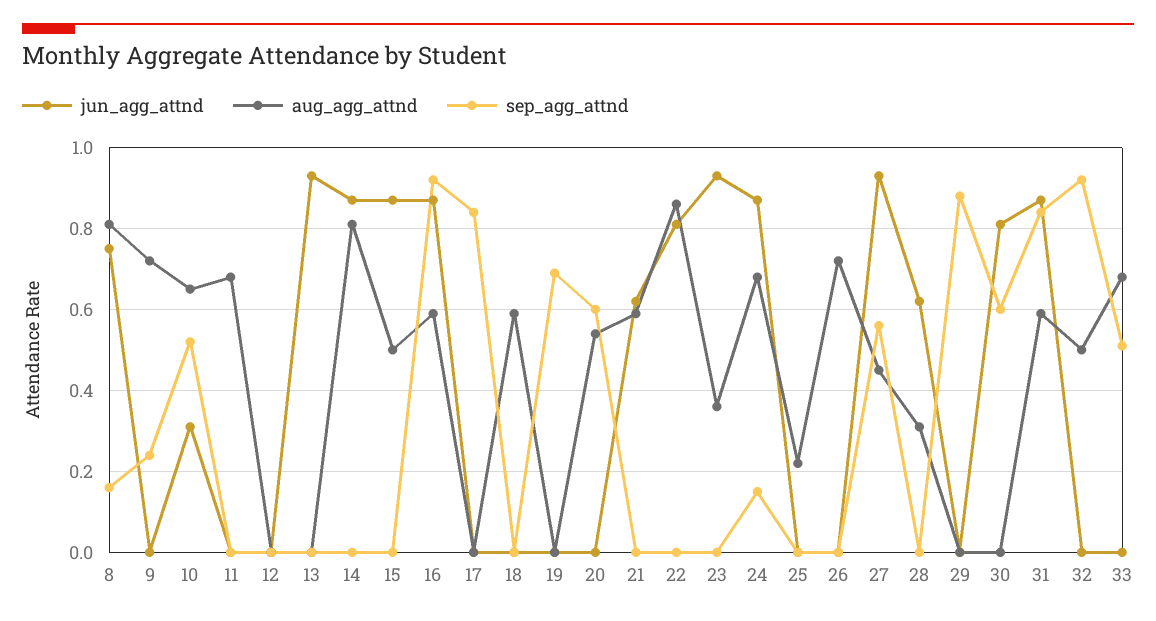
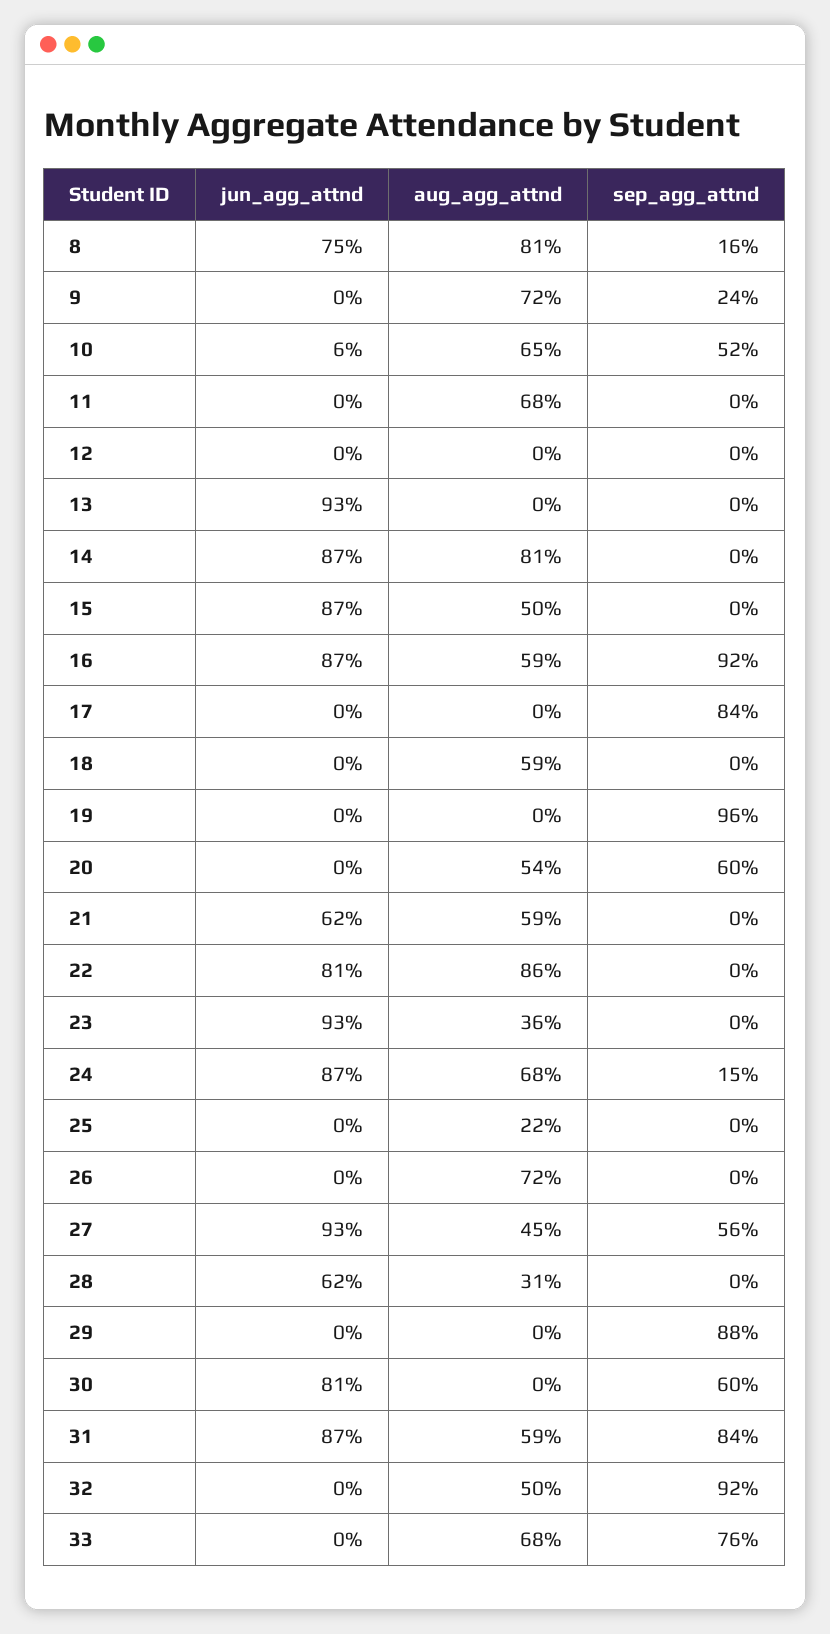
  {
    "jun_agg_attnd": {
      "8": 0.75,
      "9": 0,
-     "10": 0.3,
+     "10": 0.06,
      "11": 0,
      "12": 0,
      "13": 0.93,
      "14": 0.87,
      "15": 0.87,
      "16": 0.87,
      "17": 0,
      "18": 0,
      "19": 0,
      "20": 0,
      "21": 0.62,
      "22": 0.81,
      "23": 0.93,
      "24": 0.87,
      "25": 0,
      "26": 0,
      "27": 0.93,
      "28": 0.62,
      "29": 0,
      "30": 0.81,
      "31": 0.87,
      "32": 0,
      "33": 0
    },
    "aug_agg_attnd": {
      "8": 0.81,
      "9": 0.72,
      "10": 0.65,
      "11": 0.68,
      "12": 0,
      "13": 0,
      "14": 0.81,
      "15": 0.5,
      "16": 0.59,
      "17": 0,
      "18": 0.59,
      "19": 0,
      "20": 0.54,
      "21": 0.59,
      "22": 0.86,
      "23": 0.36,
      "24": 0.68,
      "25": 0.22,
      "26": 0.72,
      "27": 0.45,
      "28": 0.31,
      "29": 0,
      "30": 0,
      "31": 0.59,
      "32": 0.5,
      "33": 0.68
    },
    "sep_agg_attnd": {
      "8": 0.16,
      "9": 0.24,
      "10": 0.52,
      "11": 0,
      "12": 0,
      "13": 0,
      "14": 0,
      "15": 0,
      "16": 0.92,
      "17": 0.84,
      "18": 0,
-     "19": 0.7,
+     "19": 0.96,
      "20": 0.6,
      "21": 0,
      "22": 0,
      "23": 0,
      "24": 0.15,
      "25": 0,
      "26": 0,
      "27": 0.56,
      "28": 0,
      "29": 0.88,
      "30": 0.6,
      "31": 0.84,
      "32": 0.92,
-     "33": 0.5
+     "33": 0.76
    }
  }

